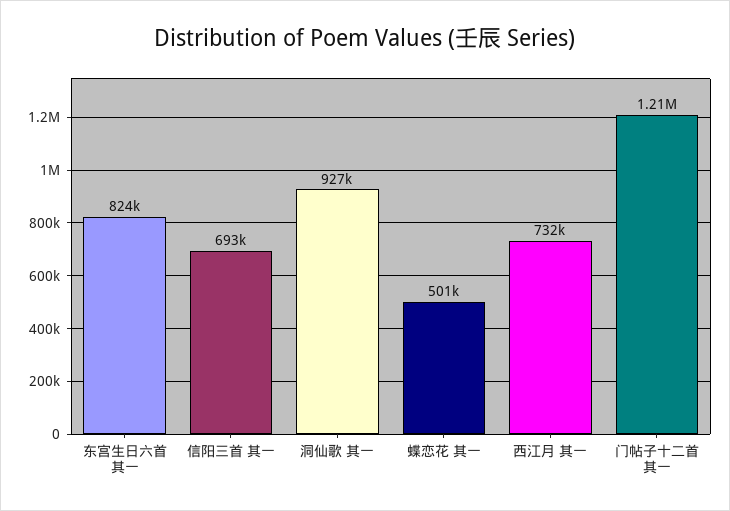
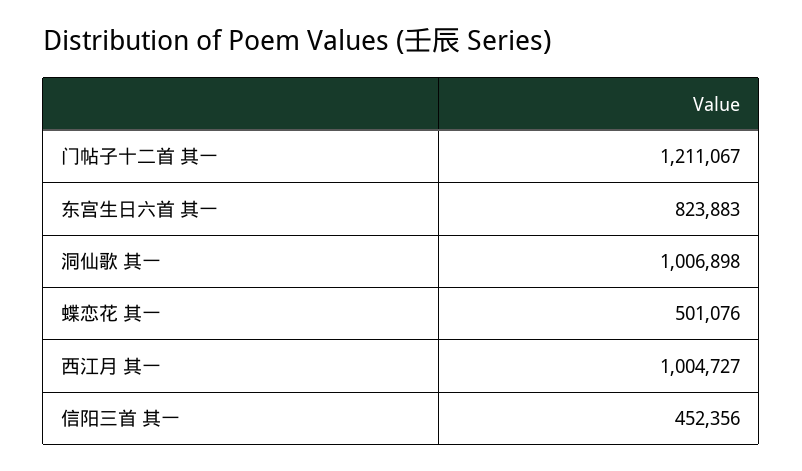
  {
    "东宫生日六首 其一": 823883,
-   "信阳三首 其一": 693000,
+   "信阳三首 其一": 452356,
-   "洞仙歌 其一": 927000,
+   "洞仙歌 其一": 1006898,
    "蝶恋花 其一": 501076,
-   "西江月 其一": 732000,
+   "西江月 其一": 1004727,
    "门帖子十二首 其一": 1211067
  }

